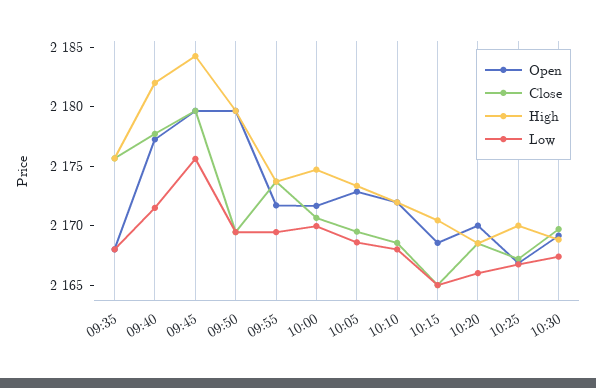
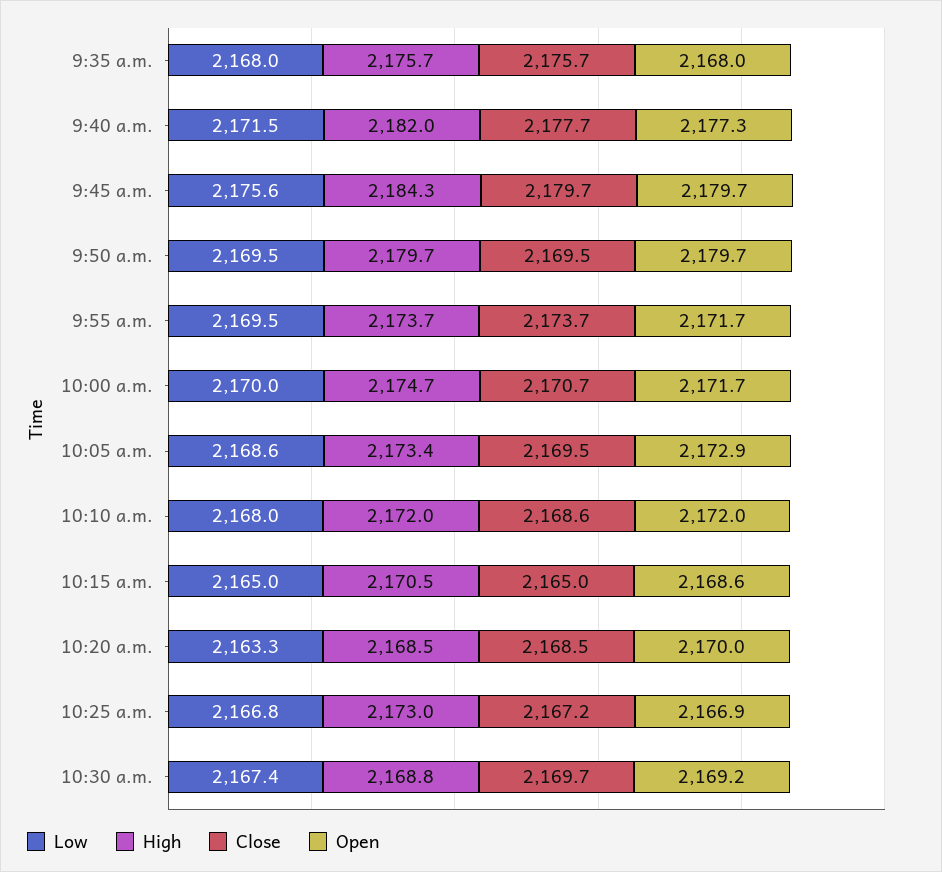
  {
    "Open": {
      "09:35": 2168,
      "09:40": 2177.3,
      "09:45": 2179.7,
      "09:50": 2179.7,
      "09:55": 2171.7,
      "10:00": 2171.7,
      "10:05": 2172.9,
      "10:10": 2172,
      "10:15": 2168.6,
      "10:20": 2170,
      "10:25": 2166.9,
      "10:30": 2169.2
    },
    "Close": {
      "09:35": 2175.7,
      "09:40": 2177.7,
      "09:45": 2179.7,
      "09:50": 2169.5,
      "09:55": 2173.7,
      "10:00": 2170.7,
      "10:05": 2169.5,
      "10:10": 2168.6,
      "10:15": 2165,
      "10:20": 2168.5,
      "10:25": 2167.2,
      "10:30": 2169.7
    },
    "High": {
      "09:35": 2175.7,
      "09:40": 2182,
      "09:45": 2184.3,
      "09:50": 2179.7,
      "09:55": 2173.7,
      "10:00": 2174.7,
      "10:05": 2173.4,
      "10:10": 2172,
      "10:15": 2170.5,
      "10:20": 2168.5,
-     "10:25": 2170,
+     "10:25": 2173,
      "10:30": 2168.8
    },
    "Low": {
      "09:35": 2168,
      "09:40": 2171.5,
      "09:45": 2175.6,
      "09:50": 2169.5,
      "09:55": 2169.5,
      "10:00": 2170,
      "10:05": 2168.6,
      "10:10": 2168,
      "10:15": 2165,
-     "10:20": 2166,
+     "10:20": 2163.3,
      "10:25": 2166.8,
      "10:30": 2167.4
    }
  }

